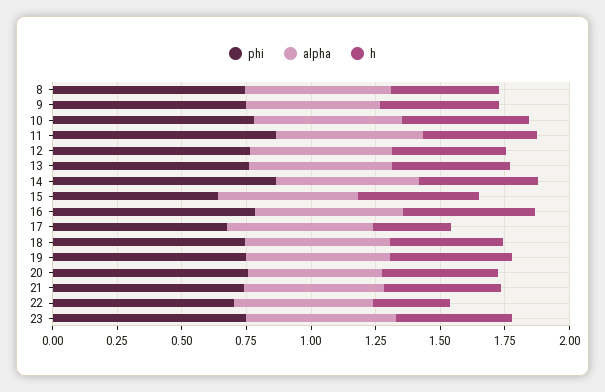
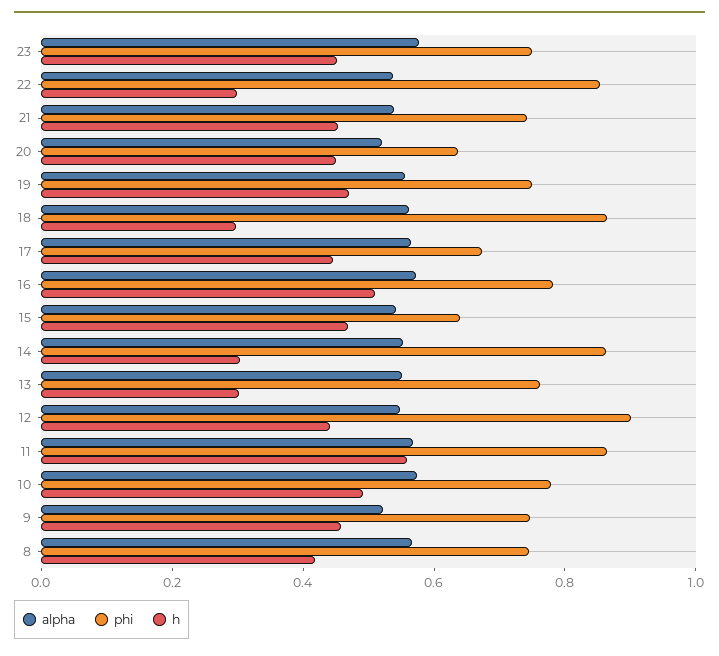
  {
    "phi": {
      "8": 0.75,
      "9": 0.75,
      "10": 0.8,
      "11": 0.85,
-     "12": 0.75,
+     "12": 0.9,
      "13": 0.75,
      "14": 0.85,
      "15": 0.65,
      "16": 0.8,
      "17": 0.65,
-     "18": 0.75,
+     "18": 0.85,
      "19": 0.75,
-     "20": 0.75,
+     "20": 0.65,
      "21": 0.75,
-     "22": 0.7,
+     "22": 0.85,
      "23": 0.75
    },
    "alpha": {
      "8": 0.55,
      "9": 0.5,
      "10": 0.55,
      "11": 0.55,
      "12": 0.55,
      "13": 0.55,
      "14": 0.55,
      "15": 0.55,
      "16": 0.55,
      "17": 0.55,
      "18": 0.55,
      "19": 0.55,
      "20": 0.5,
      "21": 0.55,
      "22": 0.55,
      "23": 0.6
    },
    "h": {
      "8": 0.4,
      "9": 0.45,
      "10": 0.5,
-     "11": 0.45,
+     "11": 0.55,
      "12": 0.45,
-     "13": 0.45,
+     "13": 0.3,
-     "14": 0.45,
+     "14": 0.3,
      "15": 0.45,
      "16": 0.5,
-     "17": 0.3,
+     "17": 0.45,
-     "18": 0.45,
+     "18": 0.3,
      "19": 0.45,
      "20": 0.45,
      "21": 0.45,
      "22": 0.3,
      "23": 0.45
    }
  }

